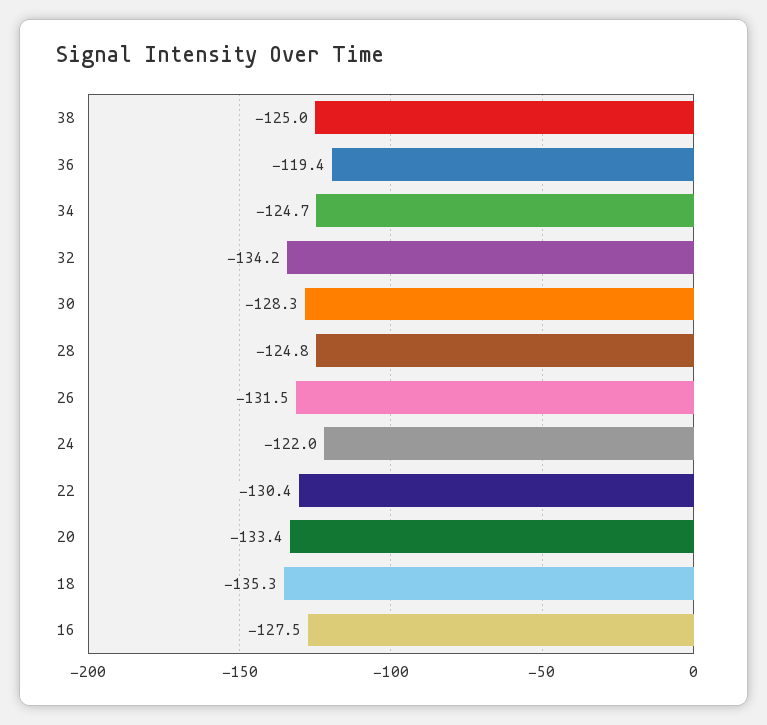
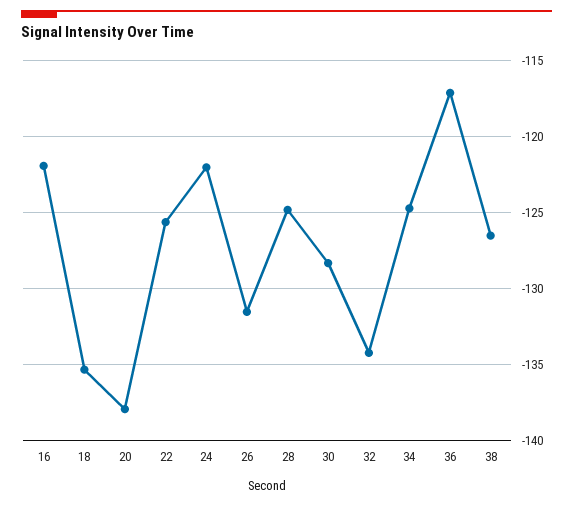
  {
-   "38": -125,
+   "38": -126.5,
-   "36": -119.4,
+   "36": -117,
    "34": -124.7,
    "32": -134.2,
    "30": -128.3,
    "28": -124.8,
    "26": -131.5,
    "24": -122,
-   "22": -130.4,
+   "22": -125.5,
-   "20": -133.4,
+   "20": -138,
    "18": -135.3,
-   "16": -127.5
+   "16": -122
  }

